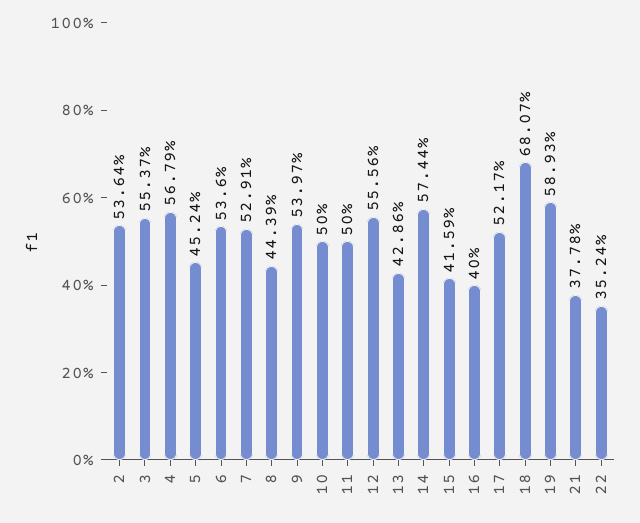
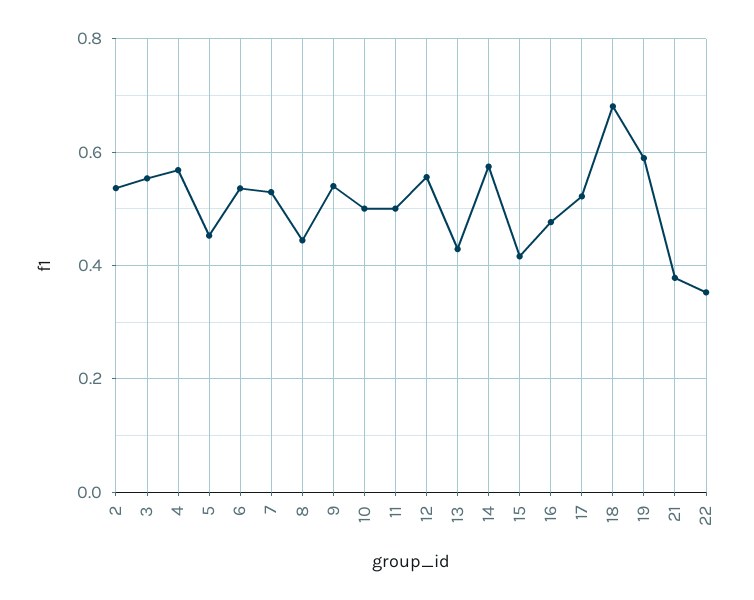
  {
    "2": 0.5364,
    "3": 0.5537,
    "4": 0.5679,
    "5": 0.4524,
    "6": 0.536,
    "7": 0.5291,
    "8": 0.4439,
    "9": 0.5397,
    "10": 0.5,
    "11": 0.5,
    "12": 0.5556,
    "13": 0.4286,
    "14": 0.5744,
    "15": 0.4159,
-   "16": 0.4,
+   "16": 0.48,
    "17": 0.5217,
    "18": 0.6807,
    "19": 0.5893,
    "21": 0.3778,
    "22": 0.3524
  }

